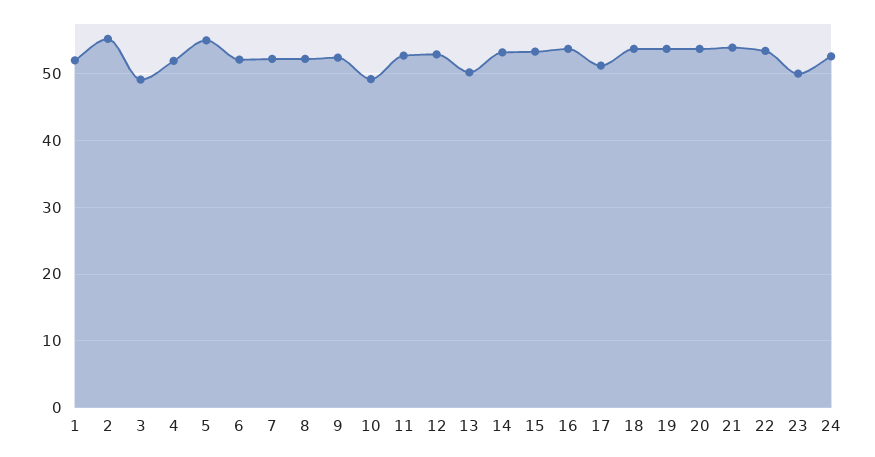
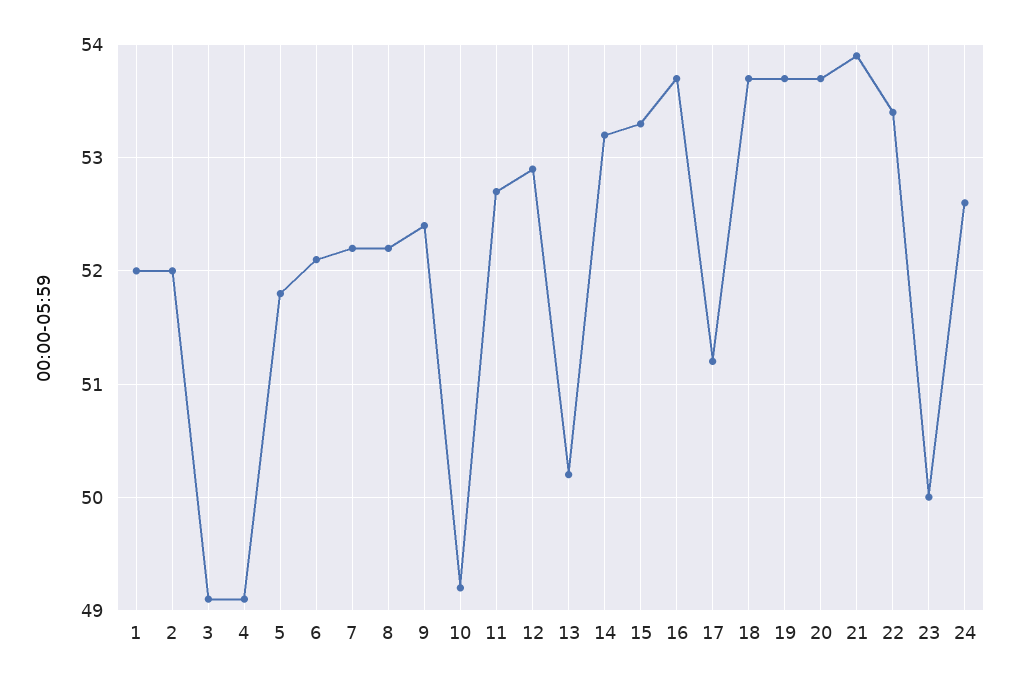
  {
    "1": 52,
-   "2": 55,
+   "2": 52,
    "3": 49.1,
-   "4": 52,
+   "4": 49.1,
-   "5": 55,
+   "5": 51.8,
    "6": 52.1,
    "7": 52.2,
    "8": 52.2,
    "9": 52.4,
    "10": 49.2,
    "11": 52.7,
    "12": 52.9,
    "13": 50.2,
    "14": 53.2,
    "15": 53.3,
    "16": 53.7,
    "17": 51.2,
    "18": 53.7,
    "19": 53.7,
    "20": 53.7,
    "21": 53.9,
    "22": 53.4,
    "23": 50,
    "24": 52.6
  }

